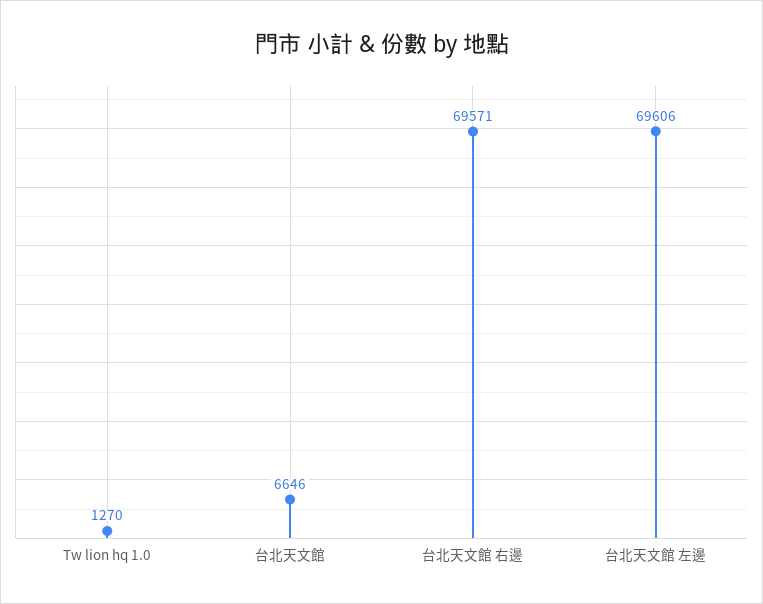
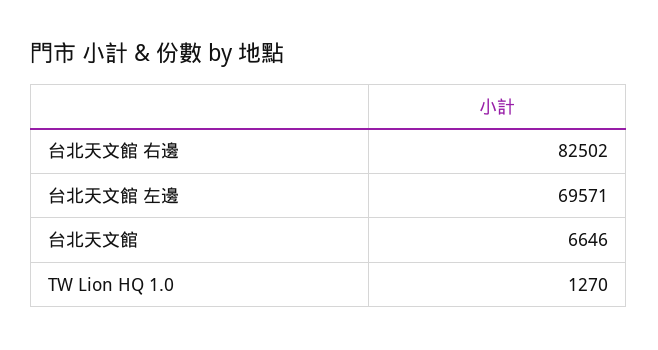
  {
    "Tw lion hq 1.0": 1270,
    "台北天文館": 6646,
-   "台北天文館 右邊": 69571,
+   "台北天文館 右邊": 82502,
-   "台北天文館 左邊": 69606
+   "台北天文館 左邊": 69571
  }

